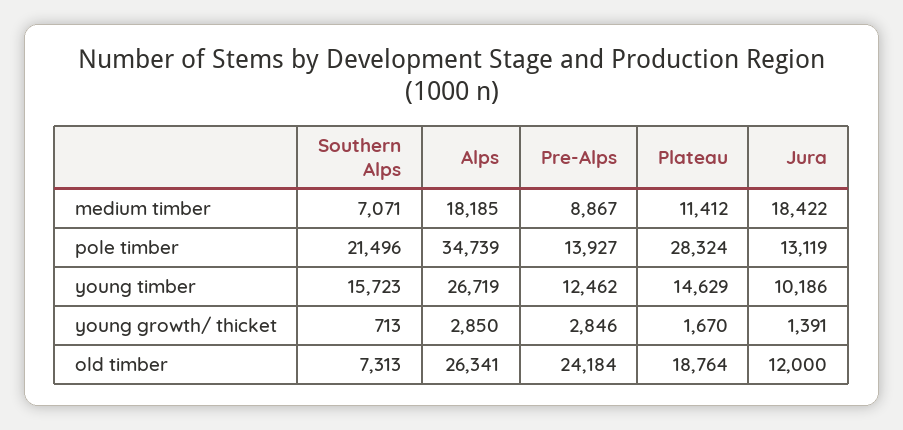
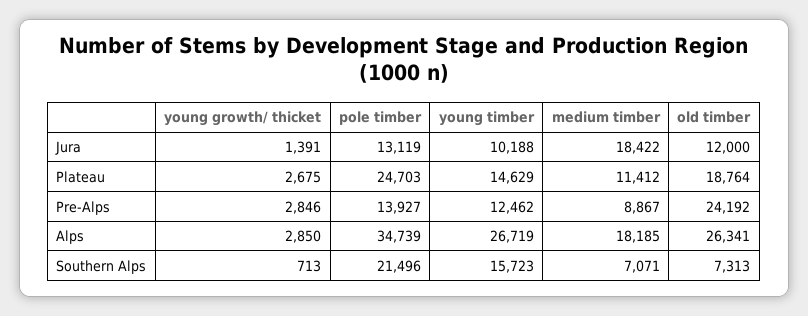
  {
    "Southern Alps": {
      "medium timber": 7071,
      "pole timber": 21496,
      "young timber": 15723,
      "young growth/ thicket": 713,
      "old timber": 7313
    },
    "Alps": {
      "medium timber": 18185,
      "pole timber": 34739,
      "young timber": 26719,
      "young growth/ thicket": 2850,
      "old timber": 26341
    },
    "Pre-Alps": {
      "medium timber": 8867,
      "pole timber": 13927,
      "young timber": 12462,
      "young growth/ thicket": 2846,
-     "old timber": 24184
+     "old timber": 24192
    },
    "Plateau": {
      "medium timber": 11412,
-     "pole timber": 28324,
+     "pole timber": 24703,
      "young timber": 14629,
-     "young growth/ thicket": 1670,
+     "young growth/ thicket": 2675,
      "old timber": 18764
    },
    "Jura": {
      "medium timber": 18422,
      "pole timber": 13119,
-     "young timber": 10186,
+     "young timber": 10188,
      "young growth/ thicket": 1391,
      "old timber": 12000
    }
  }

